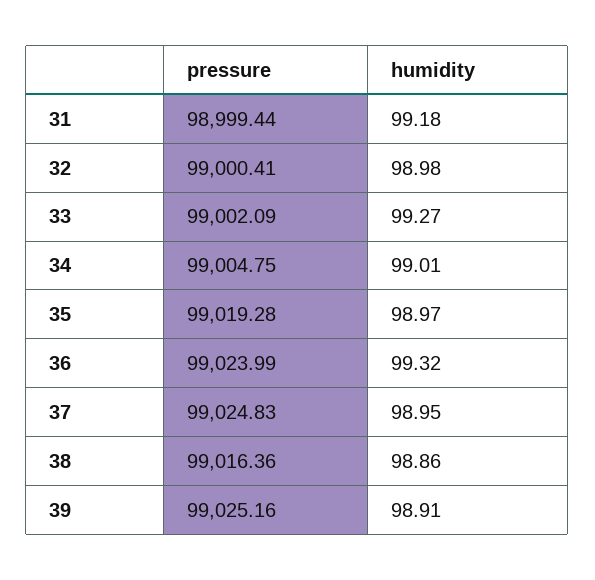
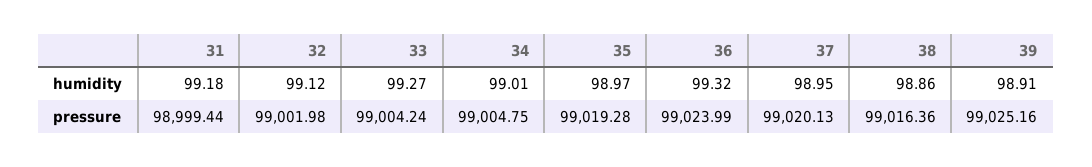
  {
    "pressure": {
      "31": 98999.44,
-     "32": 99000.41,
+     "32": 99001.98,
-     "33": 99002.09,
+     "33": 99004.24,
      "34": 99004.75,
      "35": 99019.28,
      "36": 99023.99,
-     "37": 99024.83,
+     "37": 99020.13,
      "38": 99016.36,
      "39": 99025.16
    },
    "humidity": {
      "31": 99.18,
-     "32": 98.98,
+     "32": 99.12,
      "33": 99.27,
      "34": 99.01,
      "35": 98.97,
      "36": 99.32,
      "37": 98.95,
      "38": 98.86,
      "39": 98.91
    }
  }

